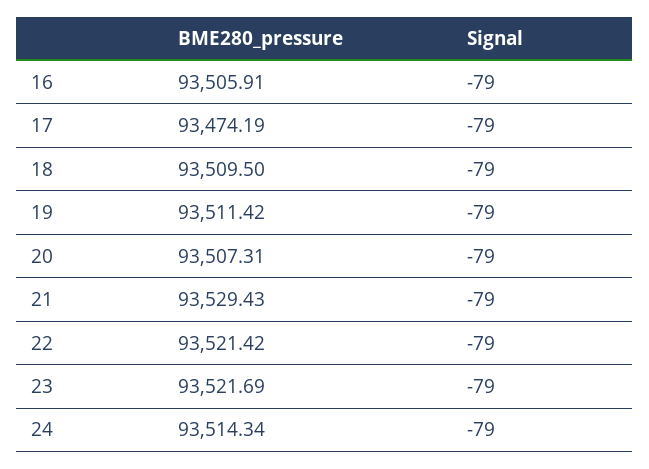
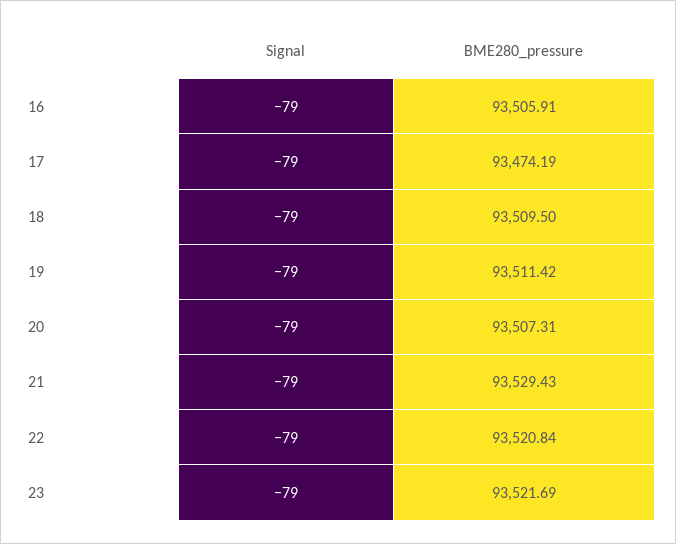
  {
    "BME280_pressure": {
      "16": 93505.91,
      "17": 93474.19,
      "18": 93509.5,
      "19": 93511.42,
      "20": 93507.31,
      "21": 93529.43,
-     "22": 93521.42,
+     "22": 93520.84,
-     "23": 93521.69,
+     "23": 93521.69
-     "24": 93514.34
    },
    "Signal": {
      "16": -79,
      "17": -79,
      "18": -79,
      "19": -79,
      "20": -79,
      "21": -79,
      "22": -79,
-     "23": -79,
+     "23": -79
-     "24": -79
    }
  }

